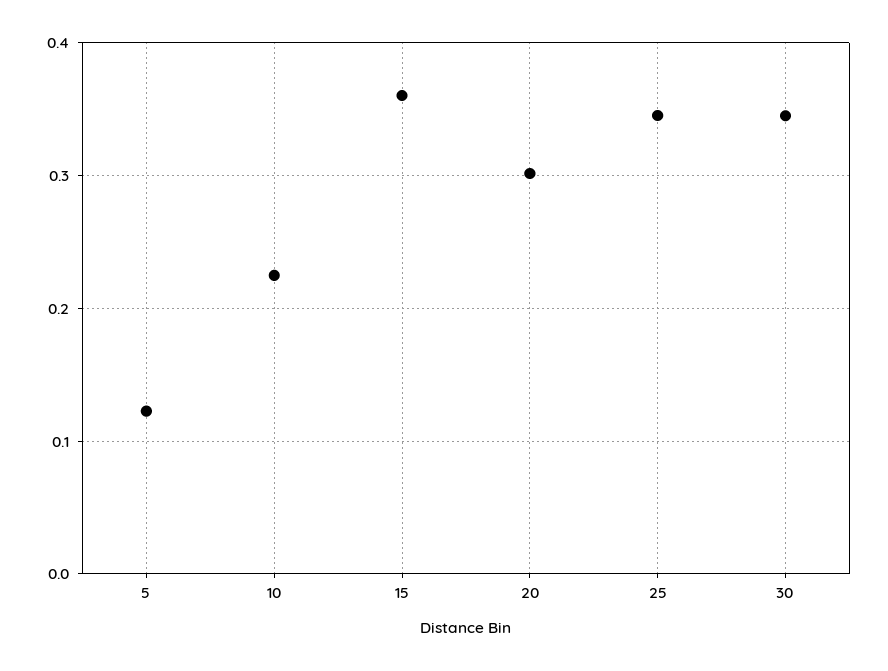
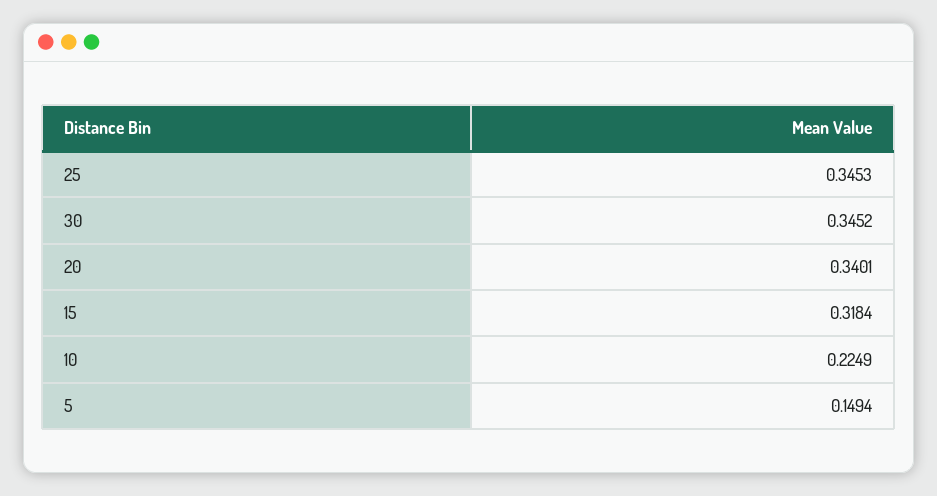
  {
-   "5": 0.12,
+   "5": 0.1494,
    "10": 0.2249,
-   "15": 0.36,
+   "15": 0.3184,
-   "20": 0.3,
+   "20": 0.3401,
    "25": 0.3453,
    "30": 0.3452
  }

